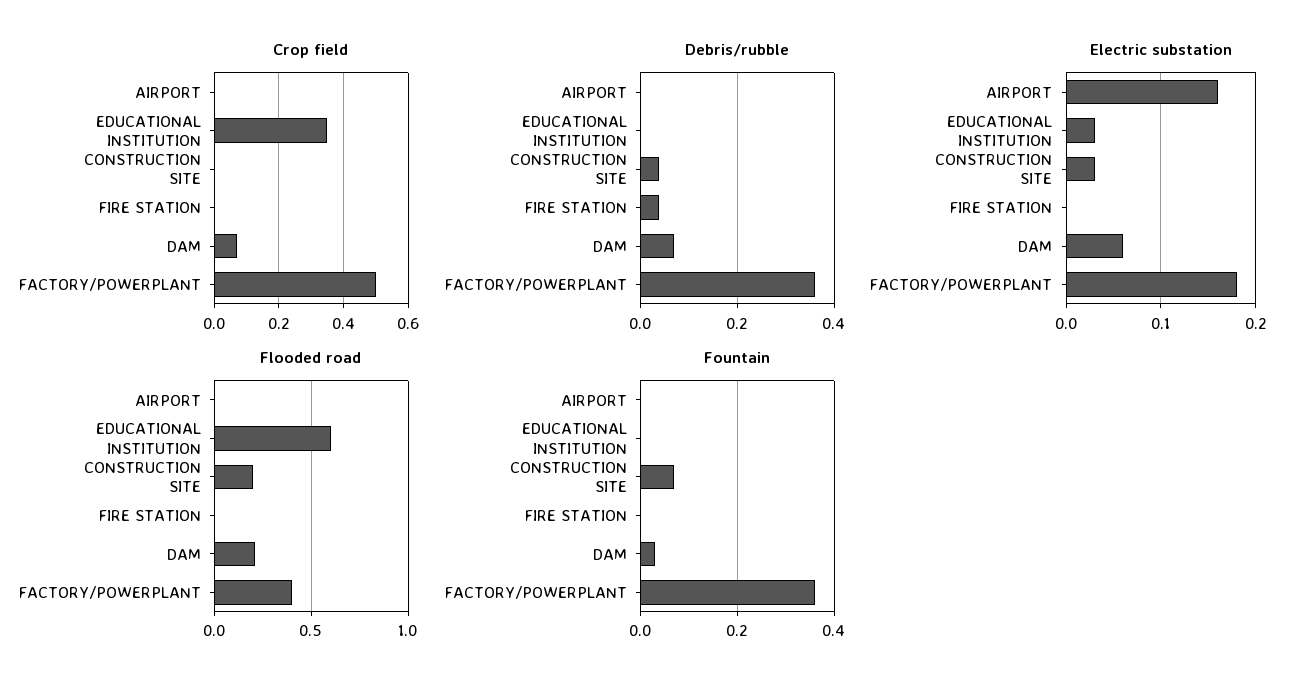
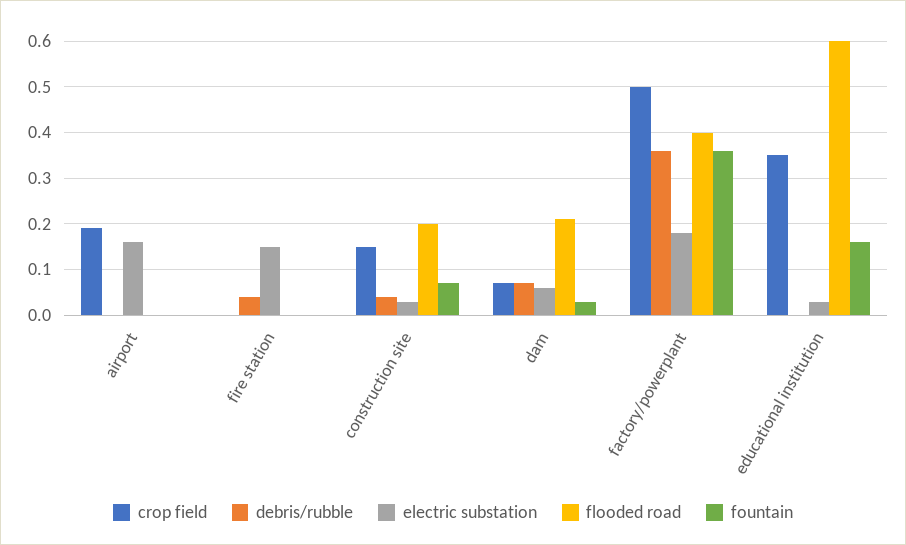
  {
    "Crop field": {
-     "AIRPORT": 0,
+     "AIRPORT": 0.2,
      "EDUCATIONAL INSTITUTION": 0.35,
-     "CONSTRUCTION SITE": 0,
+     "CONSTRUCTION SITE": 0.15,
      "FIRE STATION": 0,
      "DAM": 0.05,
      "FACTORY/POWERPLANT": 0.5
    },
    "Debris/rubble": {
      "AIRPORT": 0,
      "EDUCATIONAL INSTITUTION": 0,
      "CONSTRUCTION SITE": 0.05,
      "FIRE STATION": 0.05,
      "DAM": 0.05,
      "FACTORY/POWERPLANT": 0.35
    },
    "Electric substation": {
      "AIRPORT": 0.16,
      "EDUCATIONAL INSTITUTION": 0.03,
      "CONSTRUCTION SITE": 0.03,
-     "FIRE STATION": 0,
+     "FIRE STATION": 0.15,
      "DAM": 0.06,
      "FACTORY/POWERPLANT": 0.18
    },
    "Flooded road": {
      "AIRPORT": 0,
      "EDUCATIONAL INSTITUTION": 0.6,
      "CONSTRUCTION SITE": 0.2,
      "FIRE STATION": 0,
      "DAM": 0.2,
      "FACTORY/POWERPLANT": 0.4
    },
    "Fountain": {
      "AIRPORT": 0,
-     "EDUCATIONAL INSTITUTION": 0,
+     "EDUCATIONAL INSTITUTION": 0.15,
      "CONSTRUCTION SITE": 0.05,
      "FIRE STATION": 0,
      "DAM": 0.05,
      "FACTORY/POWERPLANT": 0.35
    }
  }

